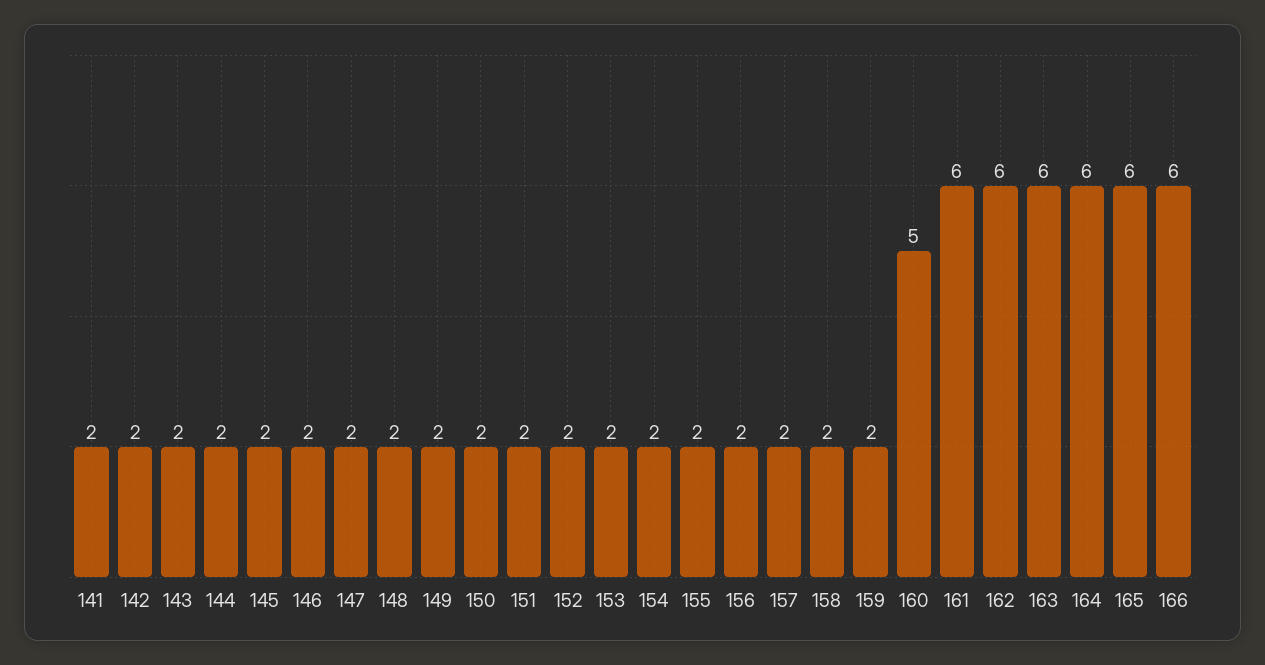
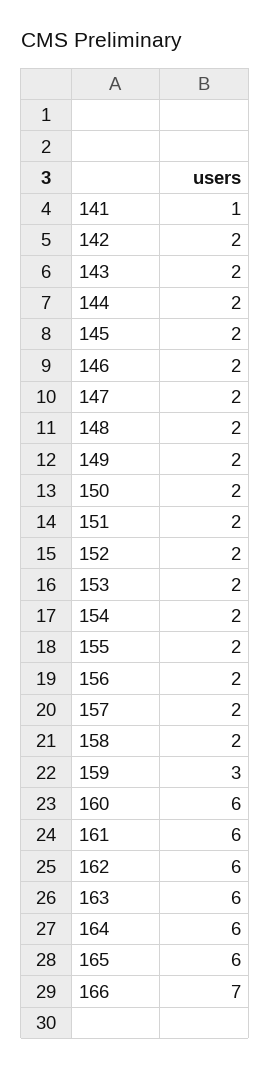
  {
-   "141": 2,
+   "141": 1,
    "142": 2,
    "143": 2,
    "144": 2,
    "145": 2,
    "146": 2,
    "147": 2,
    "148": 2,
    "149": 2,
    "150": 2,
    "151": 2,
    "152": 2,
    "153": 2,
    "154": 2,
    "155": 2,
    "156": 2,
    "157": 2,
    "158": 2,
-   "159": 2,
+   "159": 3,
-   "160": 5,
+   "160": 6,
    "161": 6,
    "162": 6,
    "163": 6,
    "164": 6,
    "165": 6,
-   "166": 6
+   "166": 7
  }

